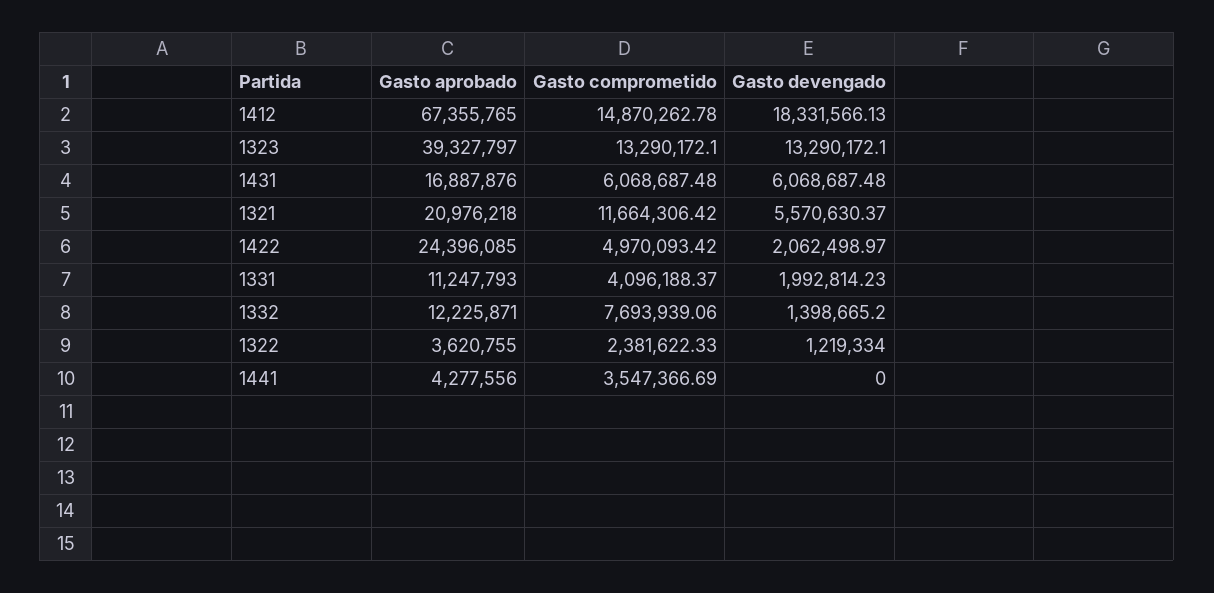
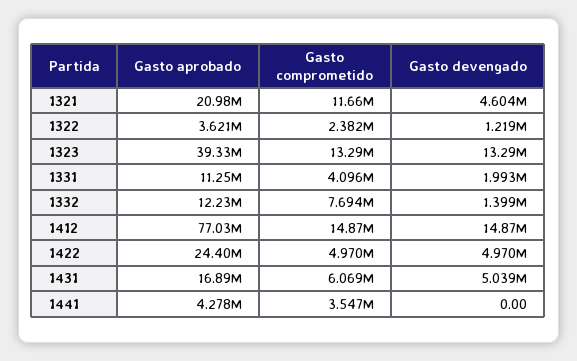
  {
    "Gasto aprobado": {
-     "1412": 67355765,
+     "1412": 77030000,
      "1323": 39327797,
      "1431": 16887876,
      "1321": 20976218,
      "1422": 24396085,
      "1331": 11247793,
      "1332": 12225871,
      "1322": 3620755,
      "1441": 4277556
    },
    "Gasto comprometido": {
      "1412": 14870262.78,
      "1323": 13290172.1,
      "1431": 6068687.48,
      "1321": 11664306.42,
      "1422": 4970093.42,
      "1331": 4096188.37,
      "1332": 7693939.06,
      "1322": 2381622.33,
      "1441": 3547366.69
    },
    "Gasto devengado": {
-     "1412": 18331566.13,
+     "1412": 14870000,
      "1323": 13290172.1,
-     "1431": 6068687.48,
+     "1431": 5039000,
-     "1321": 5570630.37,
+     "1321": 4604000,
-     "1422": 2062498.97,
+     "1422": 4970000,
      "1331": 1992814.23,
      "1332": 1398665.2,
      "1322": 1219334,
      "1441": 0
    }
  }

